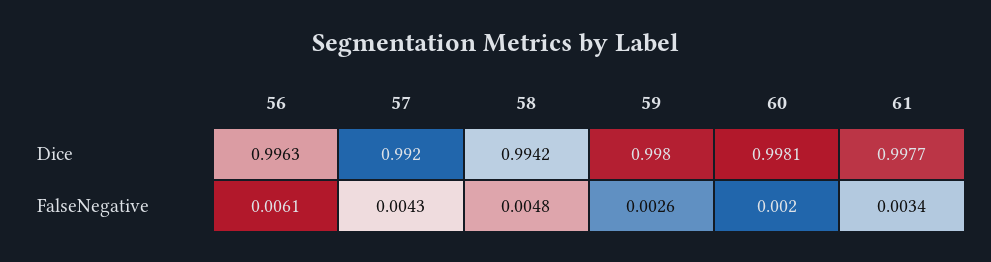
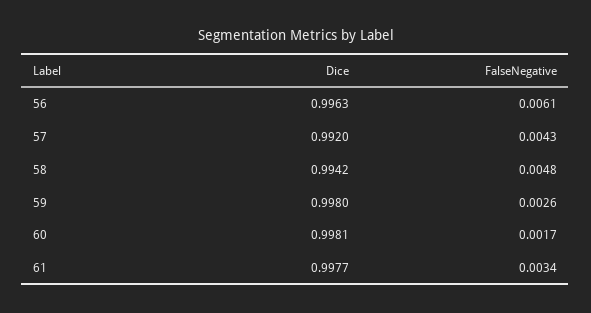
  {
    "56": {
      "Dice": 0.9963,
      "FalseNegative": 0.0061
    },
    "57": {
      "Dice": 0.992,
      "FalseNegative": 0.0043
    },
    "58": {
      "Dice": 0.9942,
      "FalseNegative": 0.0048
    },
    "59": {
      "Dice": 0.998,
      "FalseNegative": 0.0026
    },
    "60": {
      "Dice": 0.9981,
-     "FalseNegative": 0.002
+     "FalseNegative": 0.0017
    },
    "61": {
      "Dice": 0.9977,
      "FalseNegative": 0.0034
    }
  }

